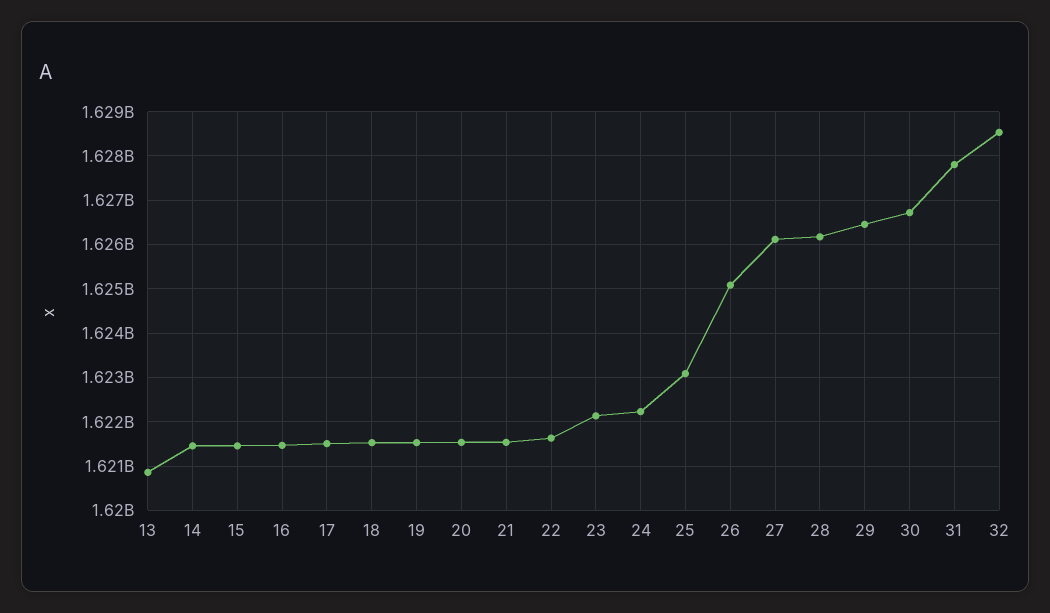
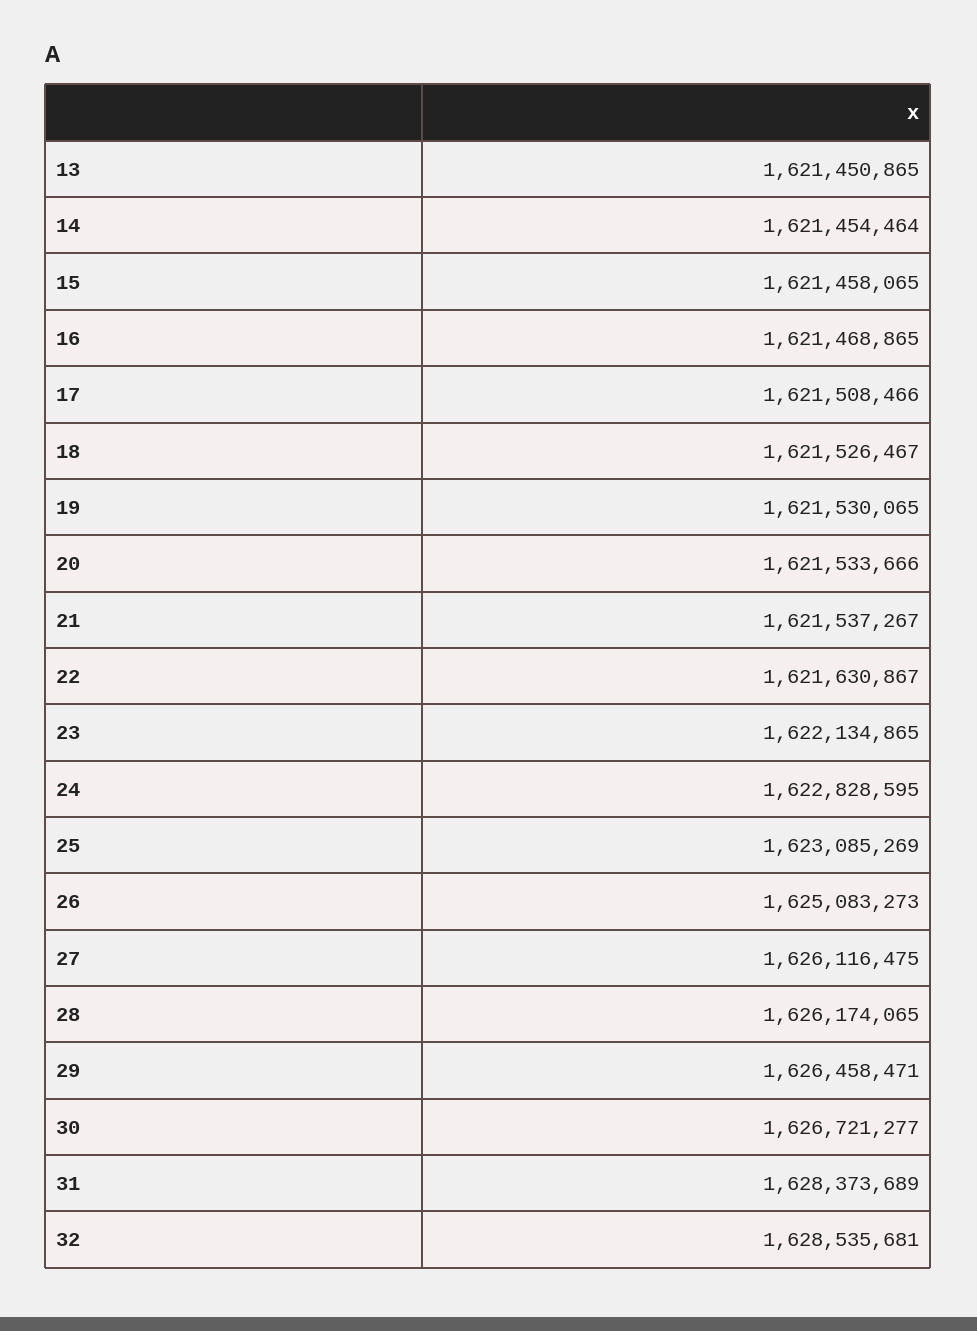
  {
-   "13": 1620800000,
+   "13": 1621450865,
    "14": 1621454464,
    "15": 1621458065,
    "16": 1621468865,
    "17": 1621508466,
    "18": 1621526467,
    "19": 1621530065,
    "20": 1621533666,
    "21": 1621537267,
    "22": 1621630867,
    "23": 1622134865,
-   "24": 1622200000,
+   "24": 1622828595,
    "25": 1623085269,
    "26": 1625083273,
    "27": 1626116475,
    "28": 1626174065,
    "29": 1626458471,
    "30": 1626721277,
-   "31": 1627800000,
+   "31": 1628373689,
    "32": 1628535681
  }

